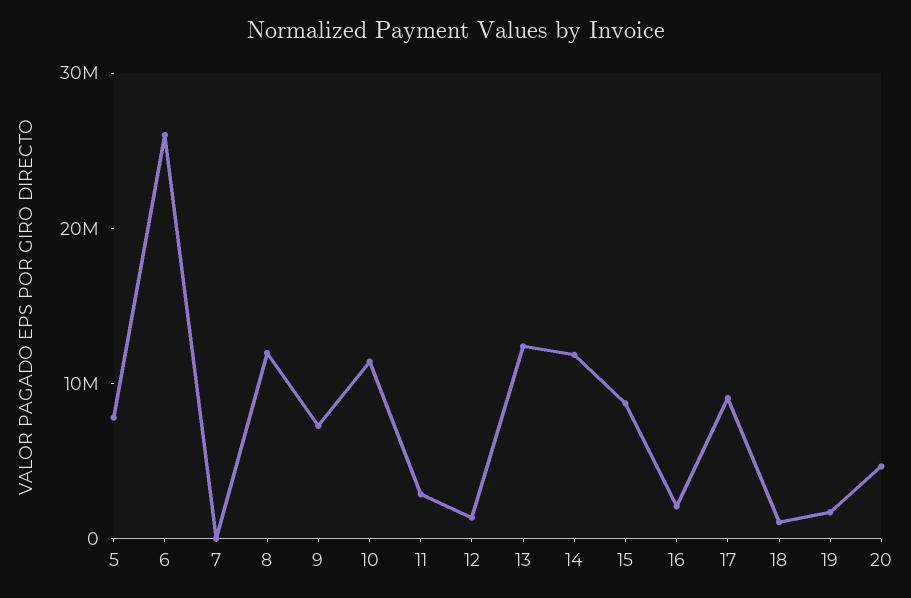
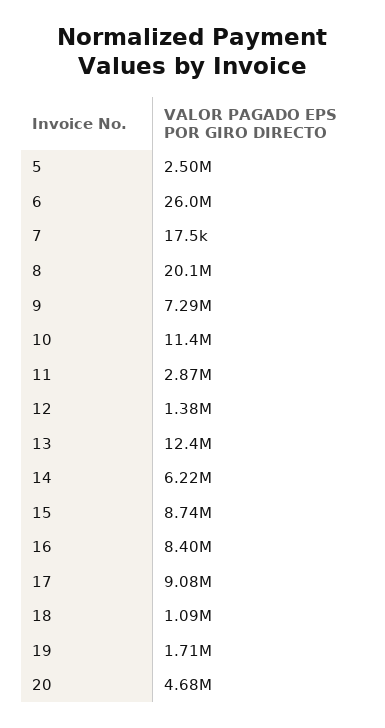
  {
-   "5": 8000000,
+   "5": 2500000,
    "6": 26000000,
    "7": 17500,
-   "8": 12000000,
+   "8": 20100000,
    "9": 7290000,
    "10": 11400000,
    "11": 2870000,
    "12": 1380000,
    "13": 12400000,
-   "14": 12000000,
+   "14": 6220000,
    "15": 8740000,
-   "16": 2000000,
+   "16": 8400000,
    "17": 9080000,
    "18": 1090000,
    "19": 1710000,
    "20": 4680000
  }

